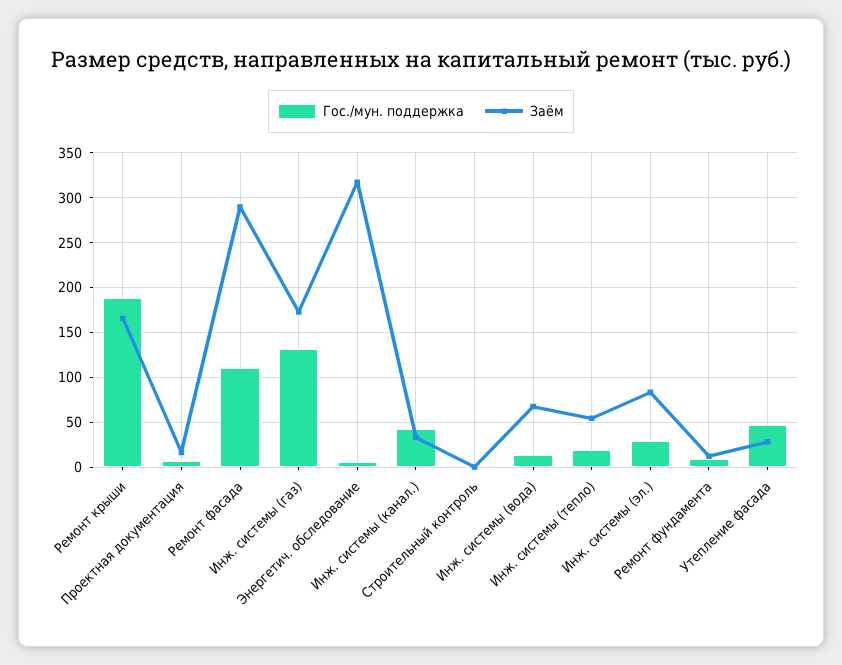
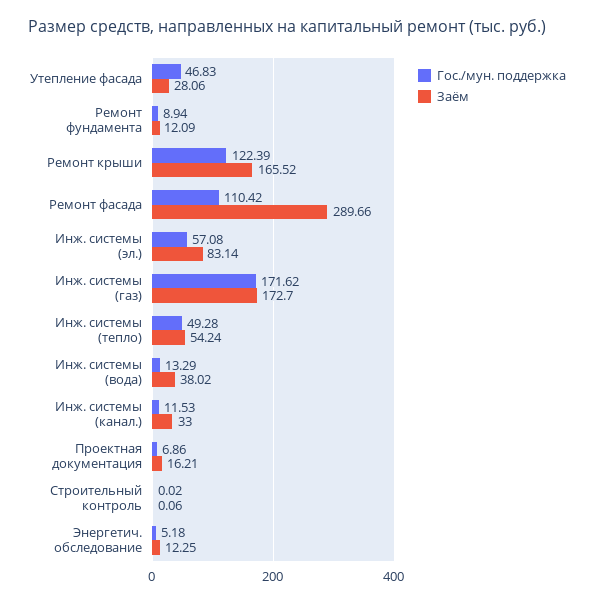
  {
    "Гос./мун. поддержка": {
-     "Ремонт крыши": 190,
+     "Ремонт крыши": 122.39,
      "Проектная документация": 6.86,
      "Ремонт фасада": 110.42,
-     "Инж. системы (газ)": 130,
+     "Инж. системы (газ)": 171.62,
      "Энергетич. обследование": 5.18,
-     "Инж. системы (канал.)": 40,
+     "Инж. системы (канал.)": 11.53,
      "Строительный контроль": 0.02,
      "Инж. системы (вода)": 13.29,
-     "Инж. системы (тепло)": 20,
+     "Инж. системы (тепло)": 49.28,
-     "Инж. системы (эл.)": 30,
+     "Инж. системы (эл.)": 57.08,
      "Ремонт фундамента": 8.94,
      "Утепление фасада": 46.83
    },
    "Заём": {
      "Ремонт крыши": 165.52,
      "Проектная документация": 16.21,
      "Ремонт фасада": 289.66,
      "Инж. системы (газ)": 172.7,
-     "Энергетич. обследование": 320,
+     "Энергетич. обследование": 12.25,
      "Инж. системы (канал.)": 33,
      "Строительный контроль": 0.06,
-     "Инж. системы (вода)": 70,
+     "Инж. системы (вода)": 38.02,
      "Инж. системы (тепло)": 54.24,
      "Инж. системы (эл.)": 83.14,
      "Ремонт фундамента": 12.09,
      "Утепление фасада": 28.06
    }
  }

